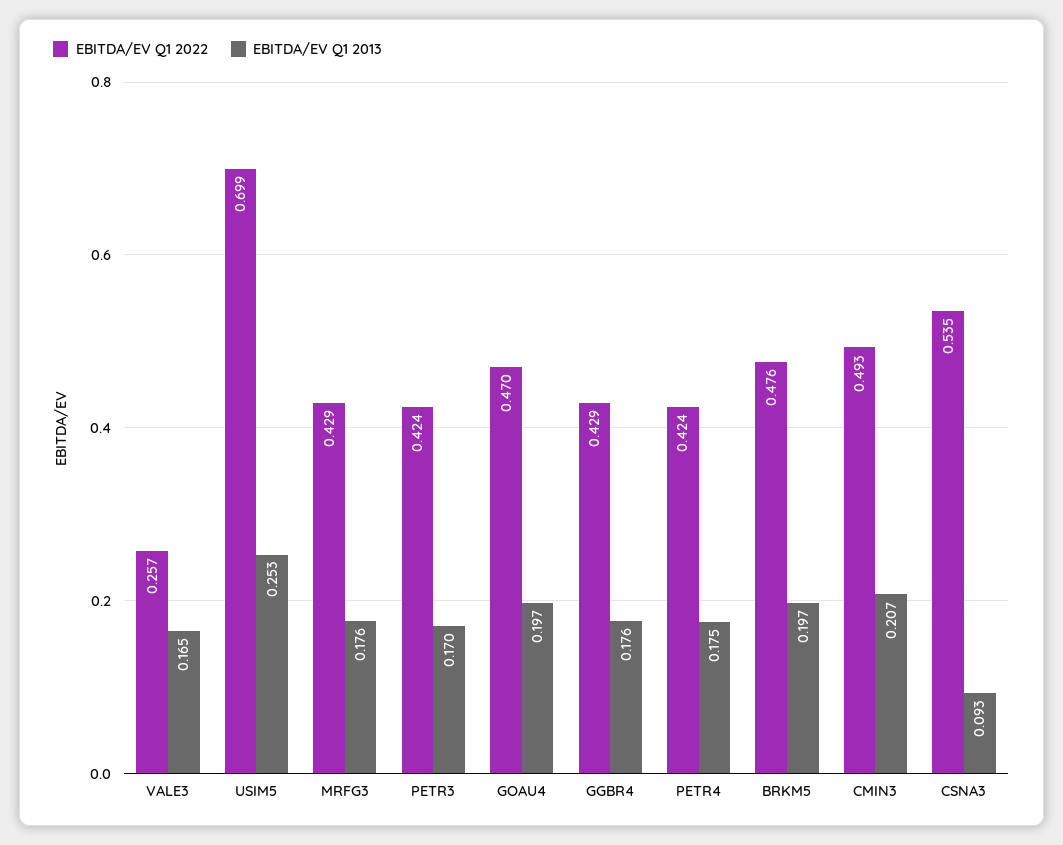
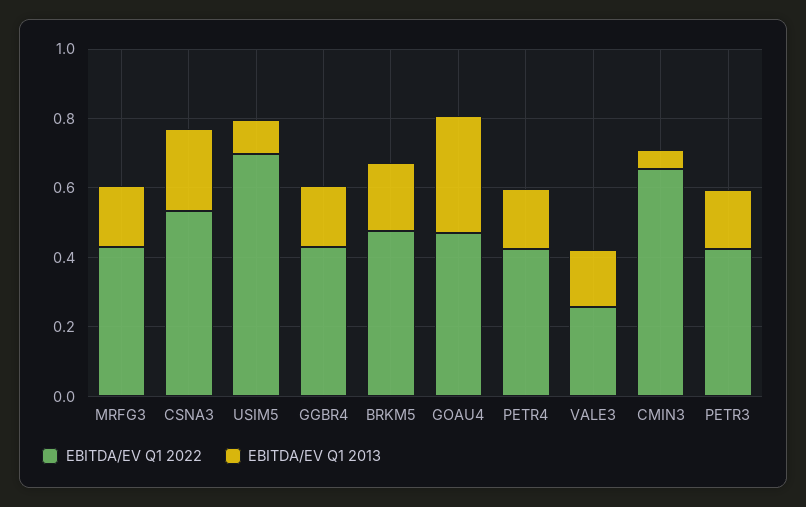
  {
    "EBITDA/EV Q1 2022": {
      "VALE3": 0.257,
      "USIM5": 0.699,
      "MRFG3": 0.429,
      "PETR3": 0.424,
      "GOAU4": 0.47,
      "GGBR4": 0.429,
      "PETR4": 0.424,
      "BRKM5": 0.476,
-     "CMIN3": 0.493,
+     "CMIN3": 0.65,
      "CSNA3": 0.535
    },
    "EBITDA/EV Q1 2013": {
      "VALE3": 0.165,
-     "USIM5": 0.253,
+     "USIM5": 0.1,
      "MRFG3": 0.176,
      "PETR3": 0.17,
-     "GOAU4": 0.197,
+     "GOAU4": 0.35,
      "GGBR4": 0.176,
      "PETR4": 0.175,
      "BRKM5": 0.197,
-     "CMIN3": 0.207,
+     "CMIN3": 0.05,
-     "CSNA3": 0.093
+     "CSNA3": 0.25
    }
  }

